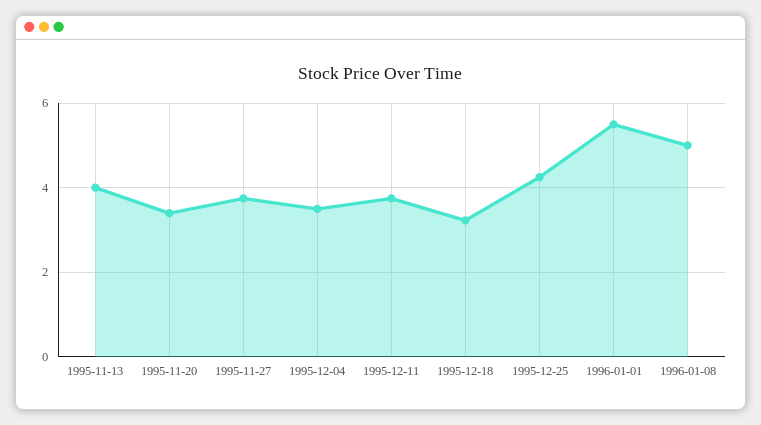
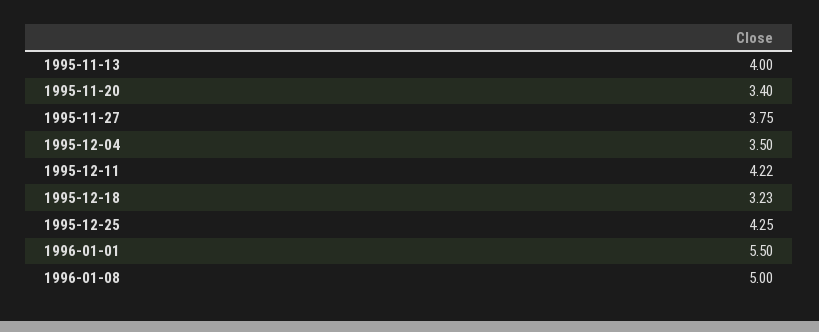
  {
    "1995-11-13": 4,
    "1995-11-20": 3.4,
    "1995-11-27": 3.75,
    "1995-12-04": 3.5,
-   "1995-12-11": 3.8,
+   "1995-12-11": 4.22,
    "1995-12-18": 3.23,
    "1995-12-25": 4.25,
    "1996-01-01": 5.5,
    "1996-01-08": 5
  }

